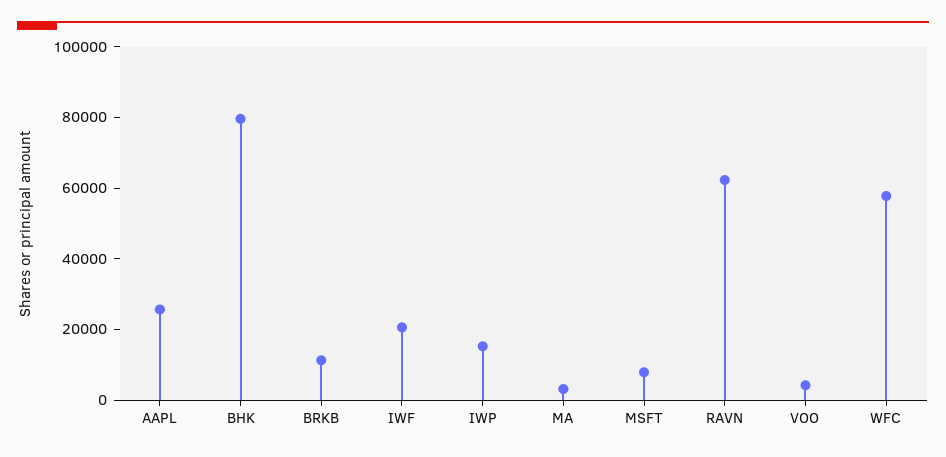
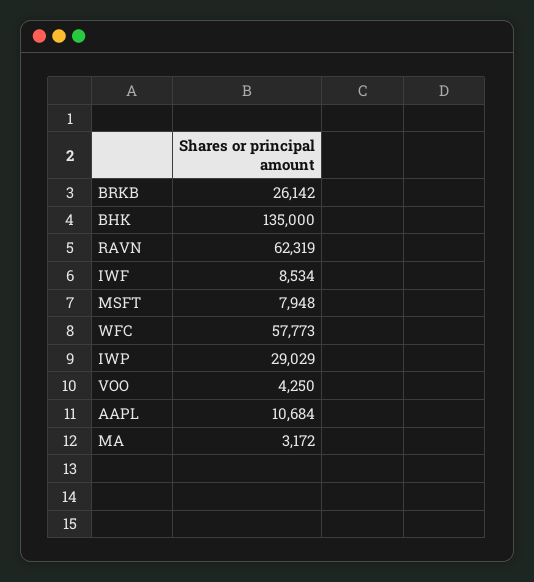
  {
-   "AAPL": 25000,
+   "AAPL": 10684,
-   "BHK": 80000,
+   "BHK": 135000,
-   "BRKB": 10000,
+   "BRKB": 26142,
-   "IWF": 20000,
+   "IWF": 8534,
-   "IWP": 15000,
+   "IWP": 29029,
    "MA": 3172,
    "MSFT": 7948,
    "RAVN": 62319,
    "VOO": 4250,
    "WFC": 57773
  }

